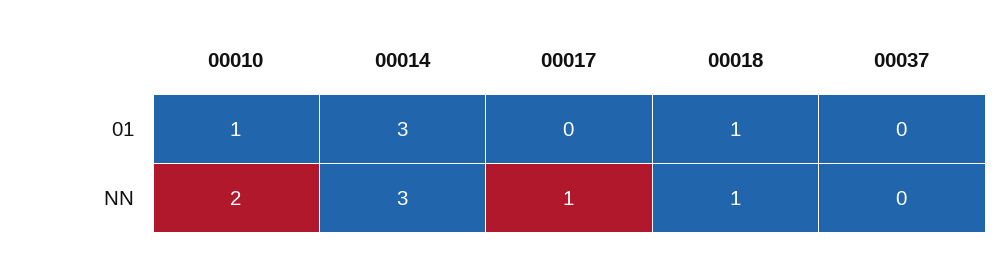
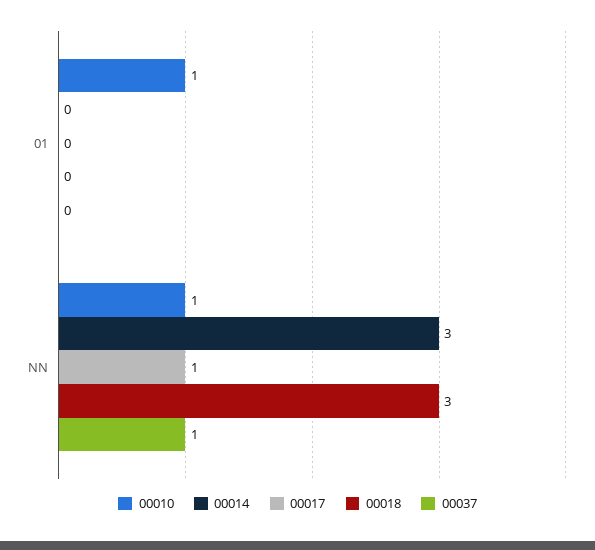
  {
    "00010": {
      "01": 1,
-     "NN": 2
+     "NN": 1
    },
    "00014": {
-     "01": 3,
+     "01": 0,
      "NN": 3
    },
    "00017": {
      "01": 0,
      "NN": 1
    },
    "00018": {
-     "01": 1,
+     "01": 0,
-     "NN": 1
+     "NN": 3
    },
    "00037": {
      "01": 0,
-     "NN": 0
+     "NN": 1
    }
  }

